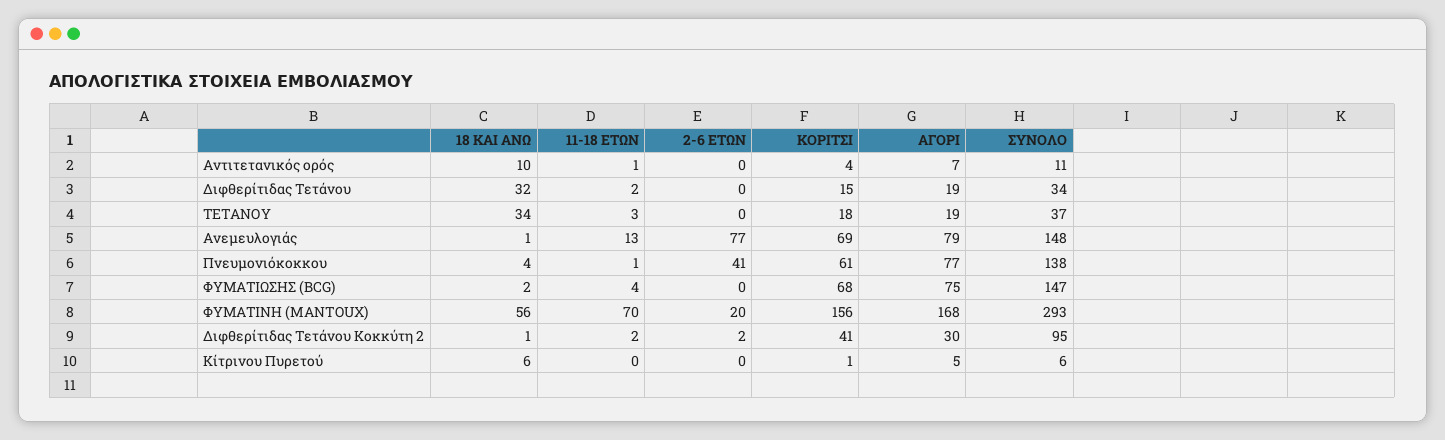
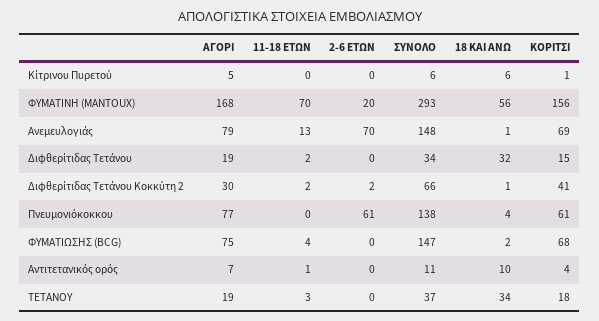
  {
    "18 ΚΑΙ ΑΝΩ": {
      "Αντιτετανικός ορός": 10,
      "Διφθερίτιδας Τετάνου": 32,
      "ΤΕΤΑΝΟΥ": 34,
      "Ανεμευλογιάς": 1,
      "Πνευμονιόκοκκου": 4,
      "ΦΥΜΑΤΙΩΣΗΣ (BCG)": 2,
      "ΦΥΜΑΤΙΝΗ (MANTOUX)": 56,
      "Διφθερίτιδας Τετάνου Κοκκύτη 2": 1,
      "Κίτρινου Πυρετού": 6
    },
    "11-18 ΕΤΩΝ": {
      "Αντιτετανικός ορός": 1,
      "Διφθερίτιδας Τετάνου": 2,
      "ΤΕΤΑΝΟΥ": 3,
      "Ανεμευλογιάς": 13,
-     "Πνευμονιόκοκκου": 1,
+     "Πνευμονιόκοκκου": 0,
      "ΦΥΜΑΤΙΩΣΗΣ (BCG)": 4,
      "ΦΥΜΑΤΙΝΗ (MANTOUX)": 70,
      "Διφθερίτιδας Τετάνου Κοκκύτη 2": 2,
      "Κίτρινου Πυρετού": 0
    },
    "2-6 ΕΤΩΝ": {
      "Αντιτετανικός ορός": 0,
      "Διφθερίτιδας Τετάνου": 0,
      "ΤΕΤΑΝΟΥ": 0,
-     "Ανεμευλογιάς": 77,
+     "Ανεμευλογιάς": 70,
-     "Πνευμονιόκοκκου": 41,
+     "Πνευμονιόκοκκου": 61,
      "ΦΥΜΑΤΙΩΣΗΣ (BCG)": 0,
      "ΦΥΜΑΤΙΝΗ (MANTOUX)": 20,
      "Διφθερίτιδας Τετάνου Κοκκύτη 2": 2,
      "Κίτρινου Πυρετού": 0
    },
    "ΚΟΡΙΤΣΙ": {
      "Αντιτετανικός ορός": 4,
      "Διφθερίτιδας Τετάνου": 15,
      "ΤΕΤΑΝΟΥ": 18,
      "Ανεμευλογιάς": 69,
      "Πνευμονιόκοκκου": 61,
      "ΦΥΜΑΤΙΩΣΗΣ (BCG)": 68,
      "ΦΥΜΑΤΙΝΗ (MANTOUX)": 156,
      "Διφθερίτιδας Τετάνου Κοκκύτη 2": 41,
      "Κίτρινου Πυρετού": 1
    },
    "ΑΓΟΡΙ": {
      "Αντιτετανικός ορός": 7,
      "Διφθερίτιδας Τετάνου": 19,
      "ΤΕΤΑΝΟΥ": 19,
      "Ανεμευλογιάς": 79,
      "Πνευμονιόκοκκου": 77,
      "ΦΥΜΑΤΙΩΣΗΣ (BCG)": 75,
      "ΦΥΜΑΤΙΝΗ (MANTOUX)": 168,
      "Διφθερίτιδας Τετάνου Κοκκύτη 2": 30,
      "Κίτρινου Πυρετού": 5
    },
    "ΣΥΝΟΛΟ": {
      "Αντιτετανικός ορός": 11,
      "Διφθερίτιδας Τετάνου": 34,
      "ΤΕΤΑΝΟΥ": 37,
      "Ανεμευλογιάς": 148,
      "Πνευμονιόκοκκου": 138,
      "ΦΥΜΑΤΙΩΣΗΣ (BCG)": 147,
      "ΦΥΜΑΤΙΝΗ (MANTOUX)": 293,
-     "Διφθερίτιδας Τετάνου Κοκκύτη 2": 95,
+     "Διφθερίτιδας Τετάνου Κοκκύτη 2": 66,
      "Κίτρινου Πυρετού": 6
    }
  }

